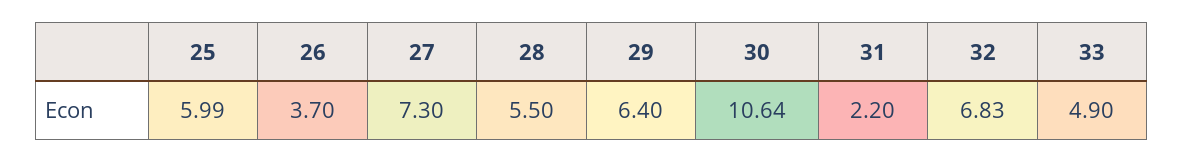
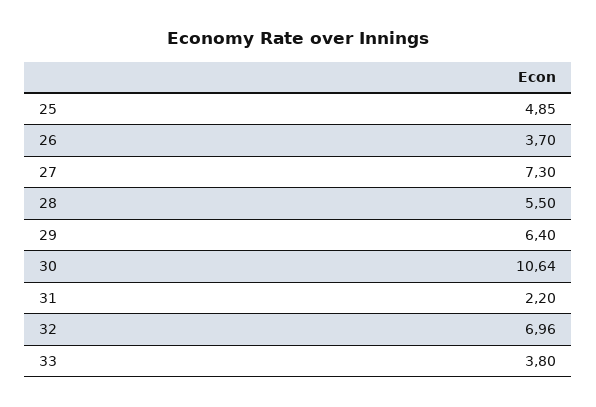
  {
-   "25": 5.99,
+   "25": 4.85,
    "26": 3.7,
    "27": 7.3,
    "28": 5.5,
    "29": 6.4,
    "30": 10.64,
    "31": 2.2,
-   "32": 6.83,
+   "32": 6.96,
-   "33": 4.9
+   "33": 3.8
  }

